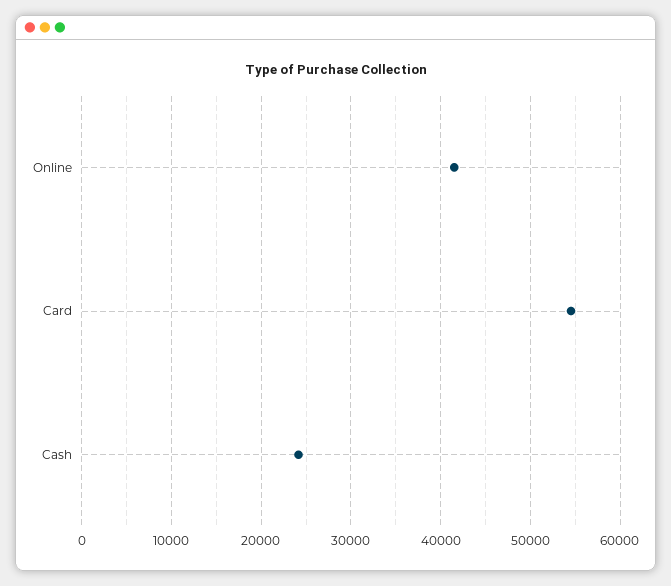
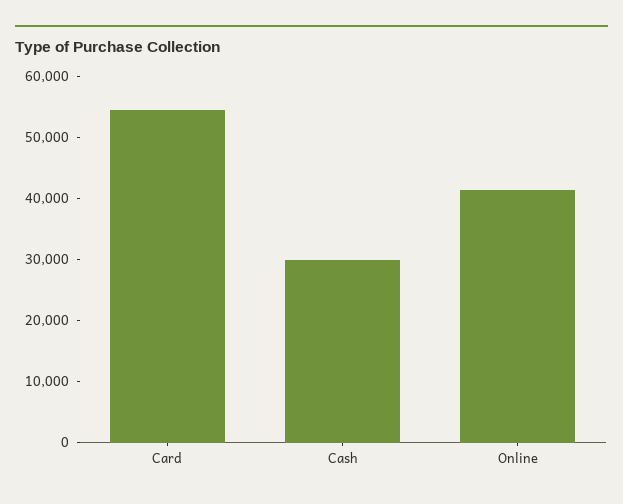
  {
    "Online": 42000,
    "Card": 55000,
-   "Cash": 24000
+   "Cash": 30000
  }

